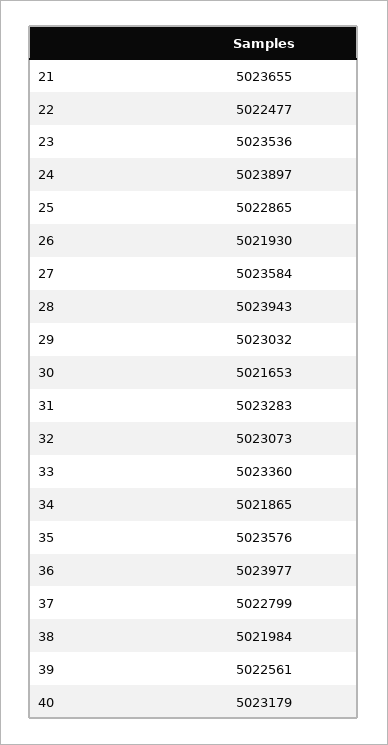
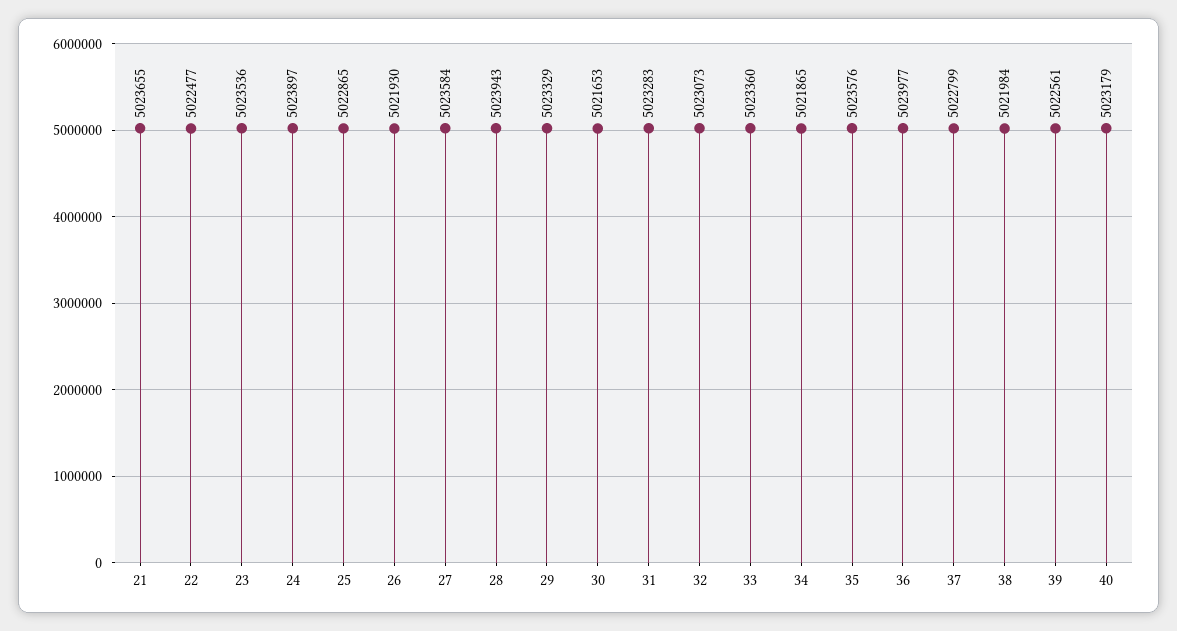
  {
    "21": 5023655,
    "22": 5022477,
    "23": 5023536,
    "24": 5023897,
    "25": 5022865,
    "26": 5021930,
    "27": 5023584,
    "28": 5023943,
-   "29": 5023032,
+   "29": 5023329,
    "30": 5021653,
    "31": 5023283,
    "32": 5023073,
    "33": 5023360,
    "34": 5021865,
    "35": 5023576,
    "36": 5023977,
    "37": 5022799,
    "38": 5021984,
    "39": 5022561,
    "40": 5023179
  }

